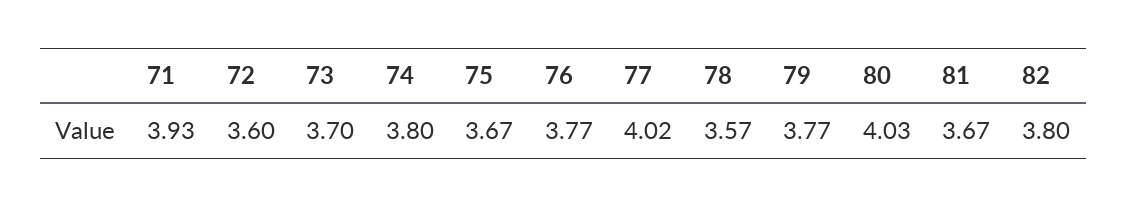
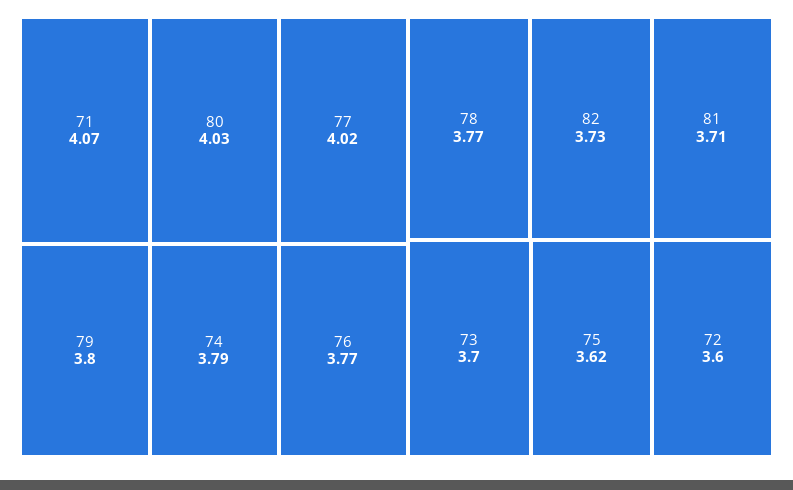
  {
-   "71": 3.93,
+   "71": 4.07,
    "72": 3.6,
    "73": 3.7,
-   "74": 3.8,
+   "74": 3.79,
-   "75": 3.67,
+   "75": 3.62,
    "76": 3.77,
    "77": 4.02,
-   "78": 3.57,
+   "78": 3.77,
-   "79": 3.77,
+   "79": 3.8,
    "80": 4.03,
-   "81": 3.67,
+   "81": 3.71,
-   "82": 3.8
+   "82": 3.73
  }

